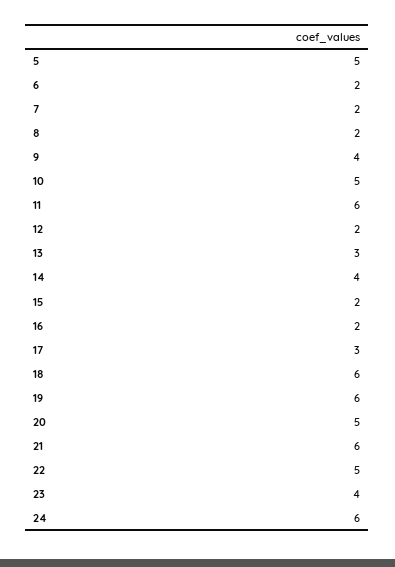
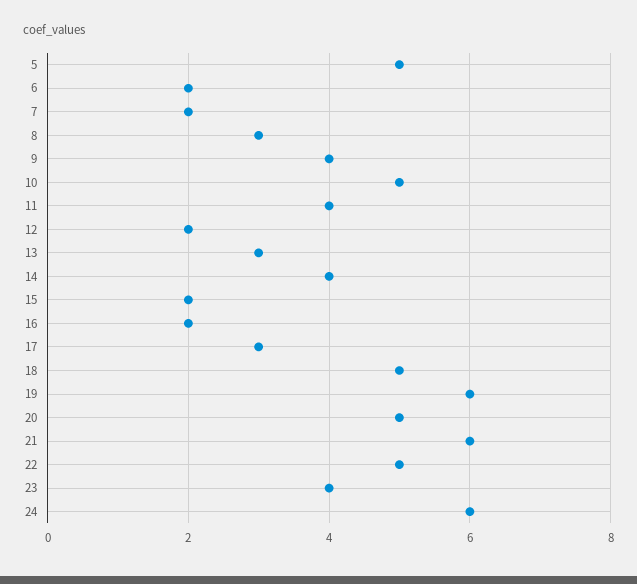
  {
    "5": 5,
    "6": 2,
    "7": 2,
-   "8": 2,
+   "8": 3,
    "9": 4,
    "10": 5,
-   "11": 6,
+   "11": 4,
    "12": 2,
    "13": 3,
    "14": 4,
    "15": 2,
    "16": 2,
    "17": 3,
-   "18": 6,
+   "18": 5,
    "19": 6,
    "20": 5,
    "21": 6,
    "22": 5,
    "23": 4,
    "24": 6
  }

